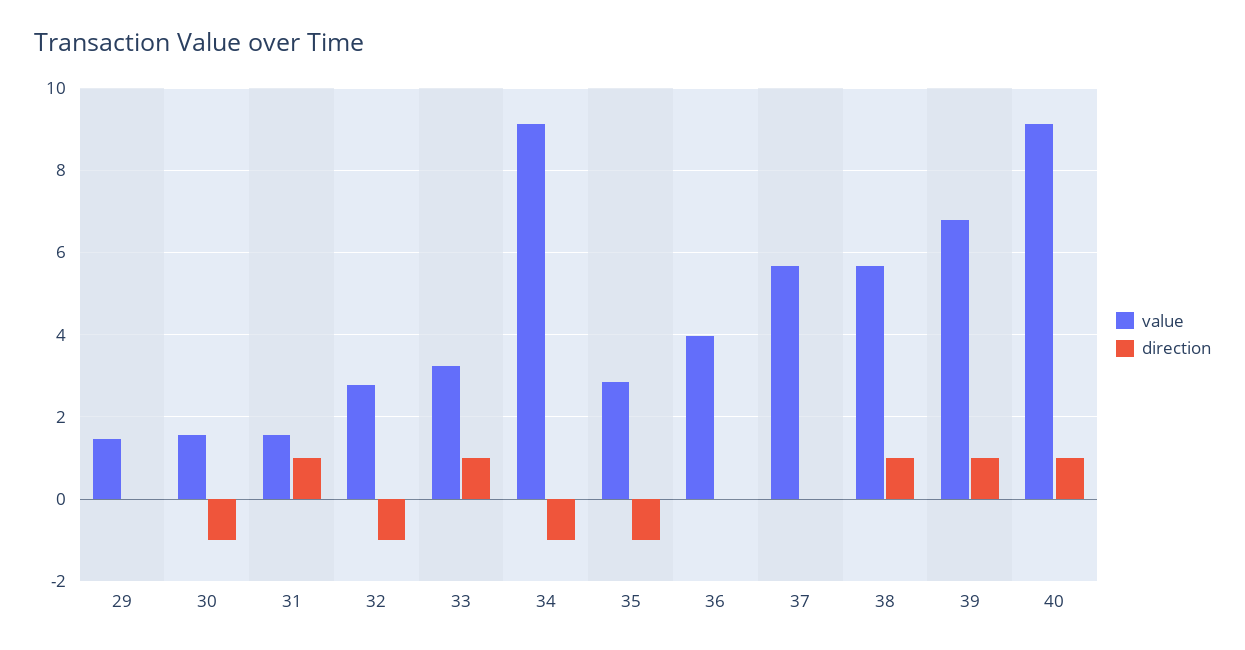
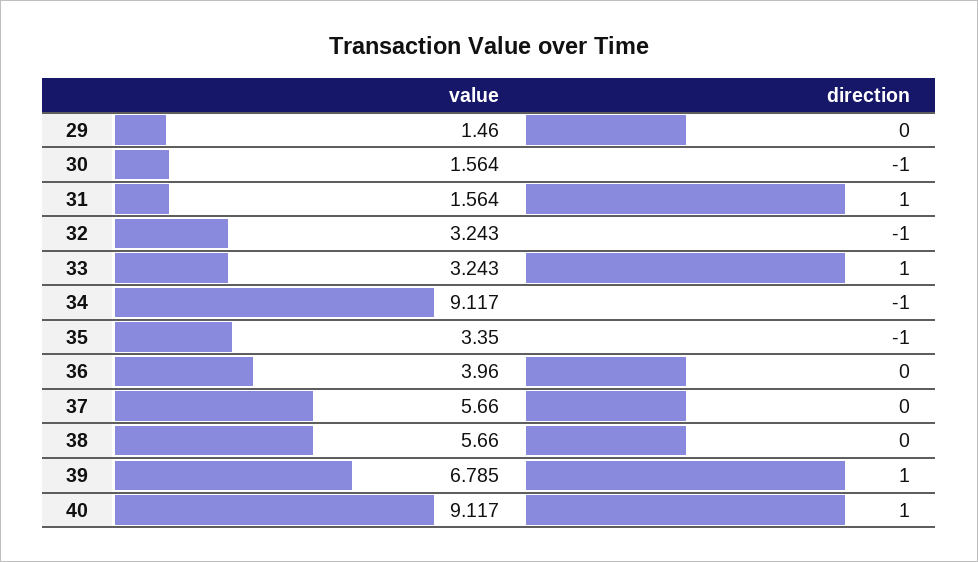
  {
    "value": {
      "29": 1.46,
      "30": 1.564,
      "31": 1.564,
-     "32": 2.8,
+     "32": 3.243,
      "33": 3.243,
      "34": 9.117,
-     "35": 2.8,
+     "35": 3.35,
      "36": 3.96,
      "37": 5.66,
      "38": 5.66,
      "39": 6.785,
      "40": 9.117
    },
    "direction": {
      "29": 0,
      "30": -1,
      "31": 1,
      "32": -1,
      "33": 1,
      "34": -1,
      "35": -1,
      "36": 0,
      "37": 0,
-     "38": 1,
+     "38": 0,
      "39": 1,
      "40": 1
    }
  }

